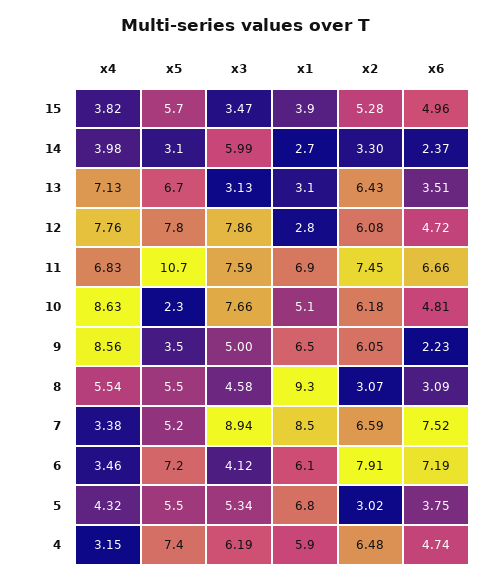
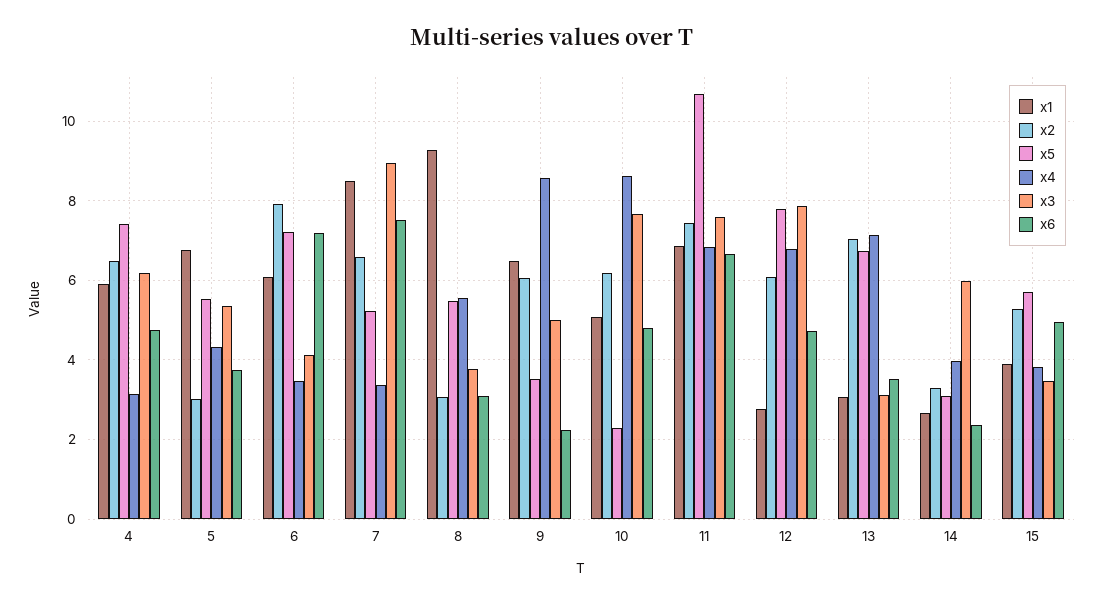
  {
    "x4": {
      "15": 3.82,
      "14": 3.98,
      "13": 7.13,
-     "12": 7.76,
+     "12": 6.8,
      "11": 6.83,
      "10": 8.63,
      "9": 8.56,
      "8": 5.54,
      "7": 3.38,
      "6": 3.46,
      "5": 4.32,
      "4": 3.15
    },
    "x5": {
      "15": 5.7,
      "14": 3.1,
      "13": 6.7,
      "12": 7.8,
      "11": 10.7,
      "10": 2.3,
      "9": 3.5,
      "8": 5.5,
      "7": 5.2,
      "6": 7.2,
      "5": 5.5,
      "4": 7.4
    },
    "x3": {
      "15": 3.47,
      "14": 5.99,
      "13": 3.13,
      "12": 7.86,
      "11": 7.59,
      "10": 7.66,
      "9": 5,
-     "8": 4.58,
+     "8": 3.8,
      "7": 8.94,
      "6": 4.12,
      "5": 5.34,
      "4": 6.19
    },
    "x1": {
      "15": 3.9,
      "14": 2.7,
      "13": 3.1,
      "12": 2.8,
      "11": 6.9,
      "10": 5.1,
      "9": 6.5,
      "8": 9.3,
      "7": 8.5,
      "6": 6.1,
      "5": 6.8,
      "4": 5.9
    },
    "x2": {
      "15": 5.28,
      "14": 3.3,
-     "13": 6.43,
+     "13": 7,
      "12": 6.08,
      "11": 7.45,
      "10": 6.18,
      "9": 6.05,
      "8": 3.07,
      "7": 6.59,
      "6": 7.91,
      "5": 3.02,
      "4": 6.48
    },
    "x6": {
      "15": 4.96,
      "14": 2.37,
      "13": 3.51,
      "12": 4.72,
      "11": 6.66,
      "10": 4.81,
      "9": 2.23,
      "8": 3.09,
      "7": 7.52,
      "6": 7.19,
      "5": 3.75,
      "4": 4.74
    }
  }

